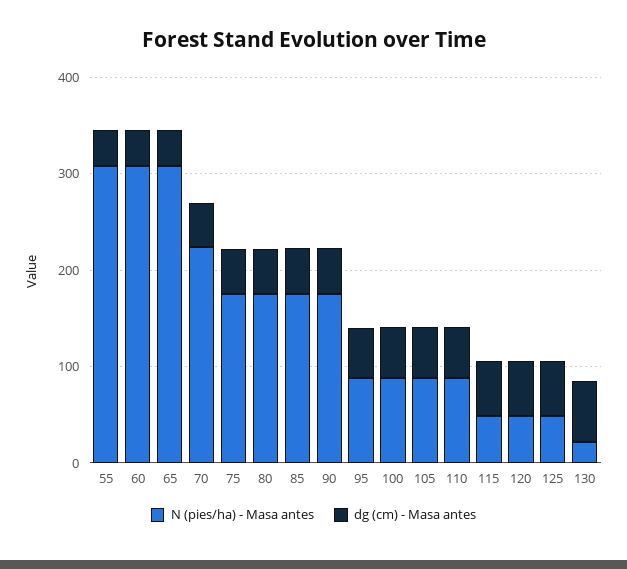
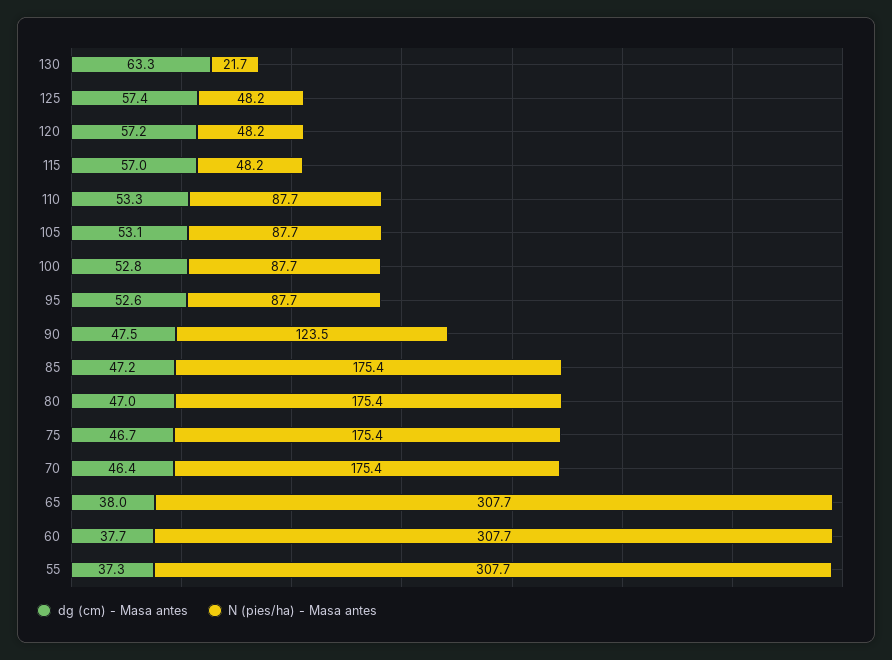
  {
    "N (pies/ha) - Masa antes": {
      "55": 307.7,
      "60": 307.7,
      "65": 307.7,
-     "70": 220,
+     "70": 175.4,
      "75": 175.4,
      "80": 175.4,
      "85": 175.4,
-     "90": 180,
+     "90": 123.5,
      "95": 87.7,
      "100": 87.7,
      "105": 87.7,
      "110": 87.7,
      "115": 48.2,
      "120": 48.2,
      "125": 48.2,
      "130": 21.7
    },
    "dg (cm) - Masa antes": {
      "55": 37.3,
      "60": 37.7,
      "65": 38,
      "70": 46.4,
      "75": 46.7,
      "80": 47,
      "85": 47.2,
      "90": 47.5,
      "95": 52.6,
      "100": 52.8,
      "105": 53.1,
      "110": 53.3,
      "115": 57,
      "120": 57.2,
      "125": 57.4,
      "130": 63.3
    }
  }

